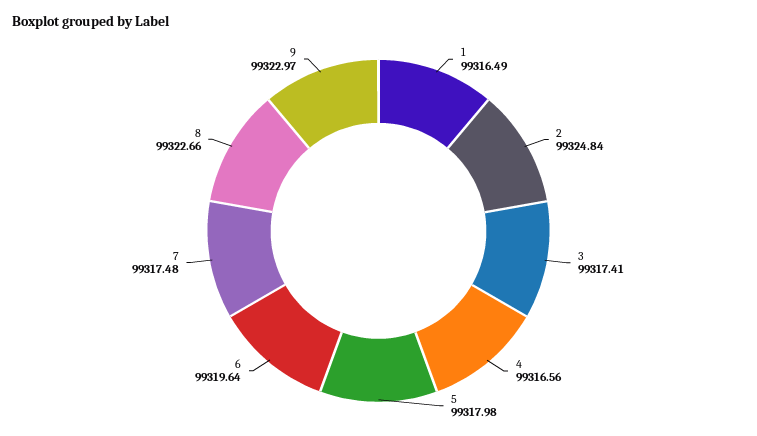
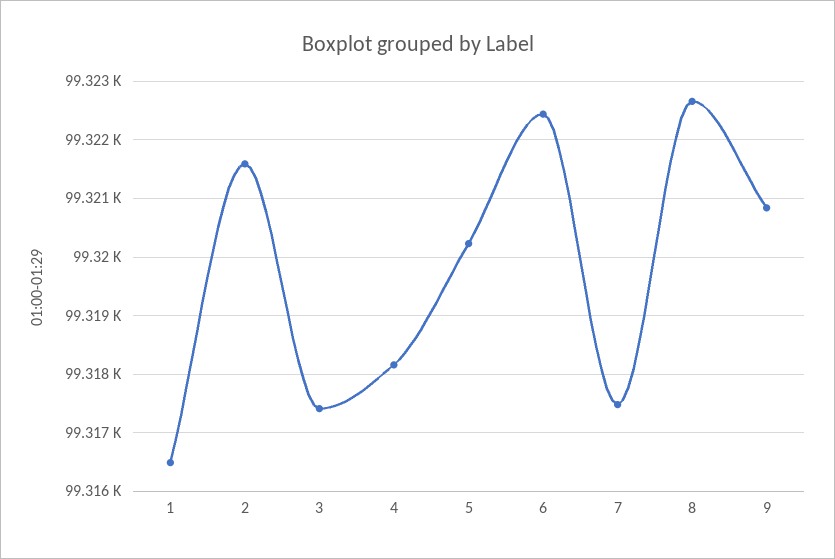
  {
    "1": 99316.49,
-   "2": 99324.84,
+   "2": 99321.6,
    "3": 99317.41,
-   "4": 99316.56,
+   "4": 99318.2,
-   "5": 99317.98,
+   "5": 99320.2,
-   "6": 99319.64,
+   "6": 99322.4,
    "7": 99317.48,
    "8": 99322.66,
-   "9": 99322.97
+   "9": 99320.8
  }

